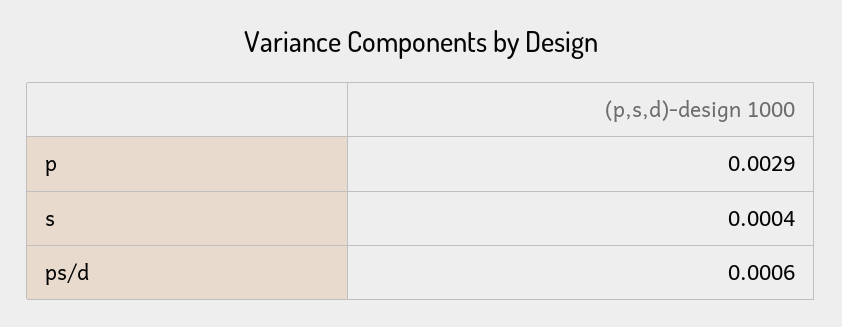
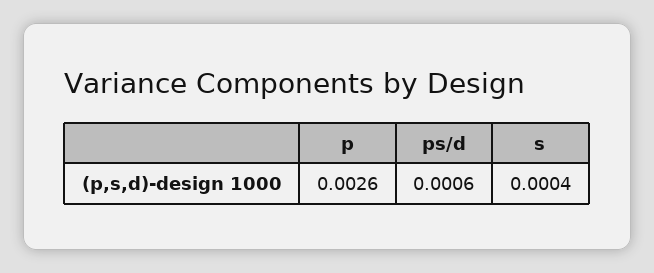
  {
-   "p": 0.0029,
+   "p": 0.0026,
    "s": 0.0004,
    "ps/d": 0.0006
  }

